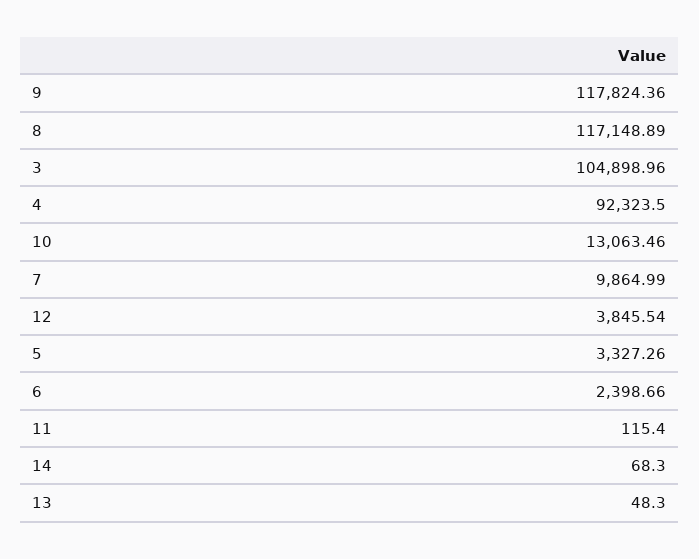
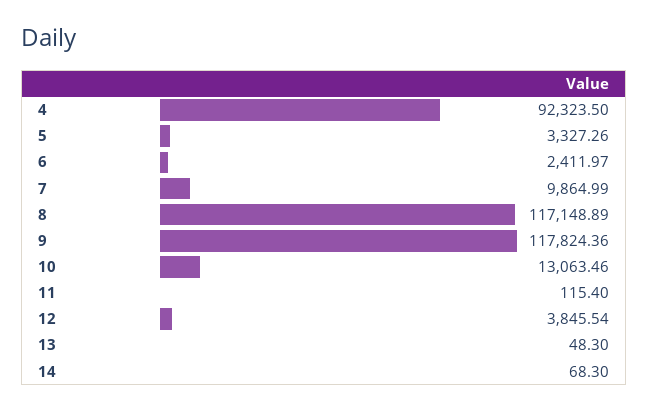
  {
    "9": 117824.36,
    "8": 117148.89,
-   "3": 104898.96,
    "4": 92323.5,
    "10": 13063.46,
    "7": 9864.99,
    "12": 3845.54,
    "5": 3327.26,
-   "6": 2398.66,
+   "6": 2411.97,
    "11": 115.4,
    "14": 68.3,
    "13": 48.3
  }

